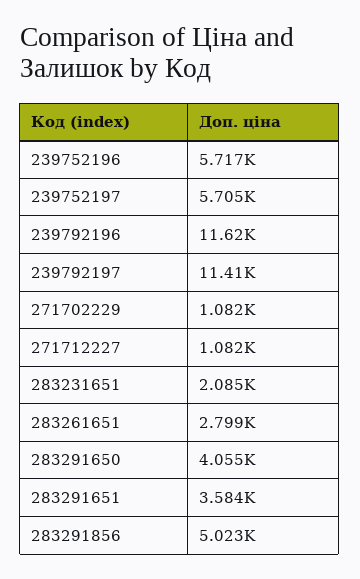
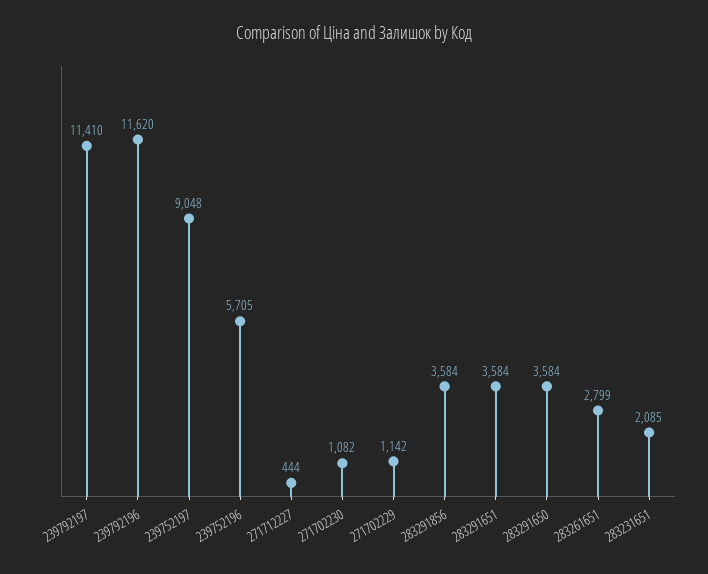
  {
-   "239752196": 5717,
+   "239752196": 5705,
-   "239752197": 5705,
+   "239752197": 9048,
    "239792196": 11620,
    "239792197": 11410,
-   "271702229": 1082,
+   "271702229": 1142,
-   "271712227": 1082,
+   "271712227": 444,
    "283231651": 2085,
    "283261651": 2799,
-   "283291650": 4055,
+   "283291650": 3584,
    "283291651": 3584,
-   "283291856": 5023
+   "283291856": 3584,
+   "271702230": 1082
  }

